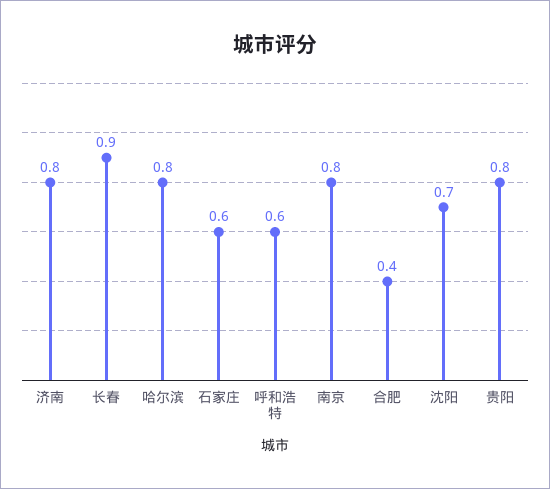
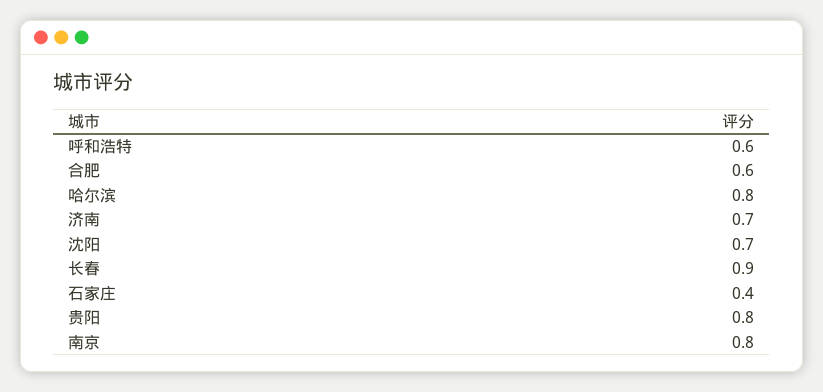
  {
-   "济南": 0.8,
+   "济南": 0.7,
    "长春": 0.9,
    "哈尔滨": 0.8,
-   "石家庄": 0.6,
+   "石家庄": 0.4,
    "呼和浩特": 0.6,
    "南京": 0.8,
-   "合肥": 0.4,
+   "合肥": 0.6,
    "沈阳": 0.7,
    "贵阳": 0.8
  }

